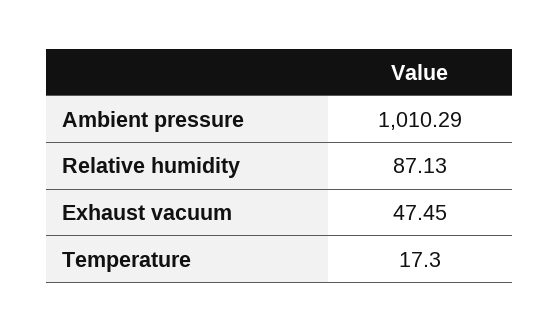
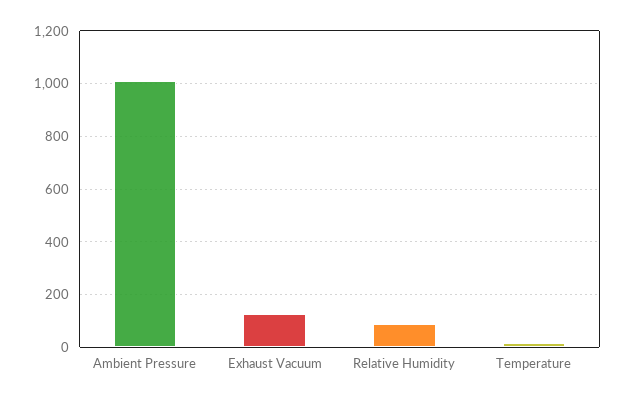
  {
    "Ambient pressure": 1010.29,
    "Relative humidity": 87.13,
-   "Exhaust vacuum": 47.45,
+   "Exhaust vacuum": 125,
    "Temperature": 17.3
  }

